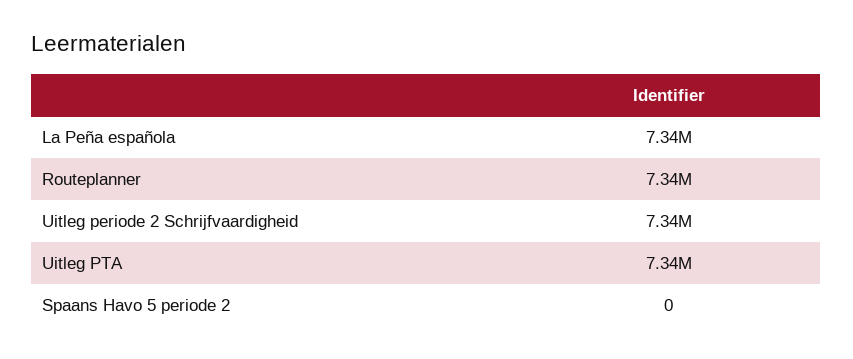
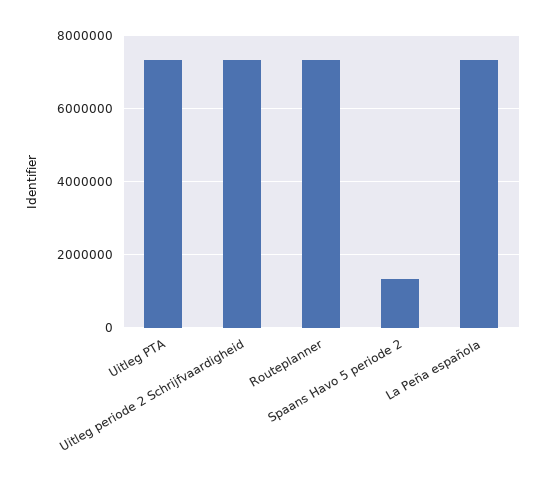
  {
    "La Peña española": 7340000,
    "Routeplanner": 7340000,
    "Uitleg periode 2 Schrijfvaardigheid": 7340000,
    "Uitleg PTA": 7340000,
-   "Spaans Havo 5 periode 2": 0
+   "Spaans Havo 5 periode 2": 1400000
  }

